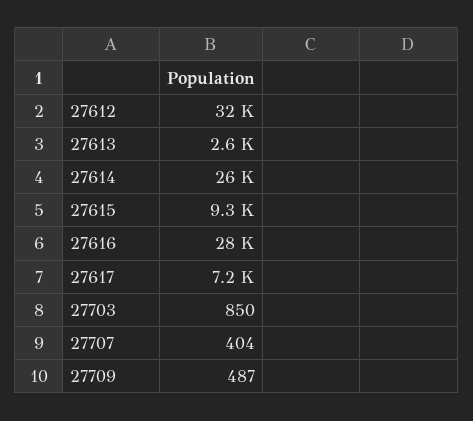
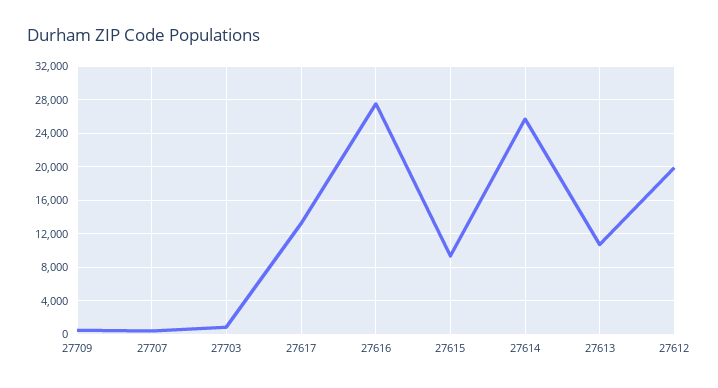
  {
-   "27612": 32000,
+   "27612": 20000,
-   "27613": 2600,
+   "27613": 11000,
    "27614": 26000,
    "27615": 9300,
    "27616": 28000,
-   "27617": 7200,
+   "27617": 13000,
    "27703": 850,
    "27707": 404,
    "27709": 487
  }

